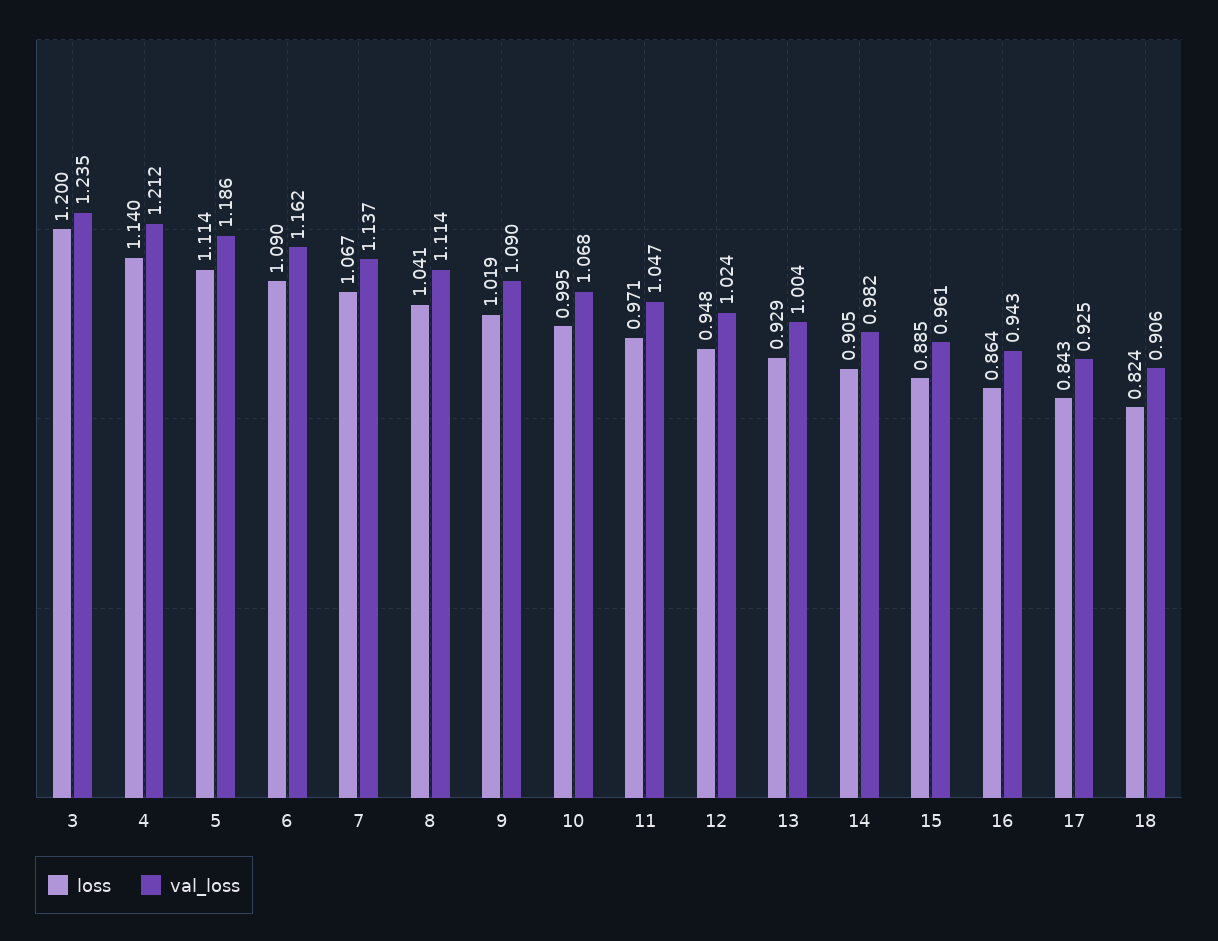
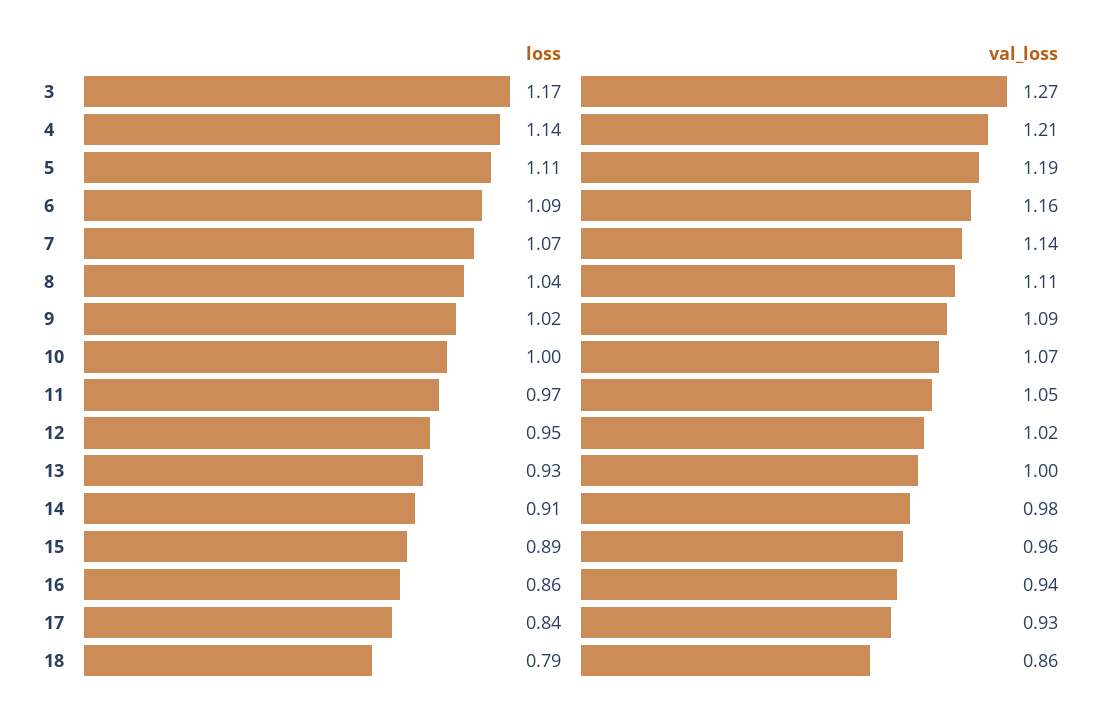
  {
    "loss": {
-     "3": 1.2,
+     "3": 1.17,
      "4": 1.14,
      "5": 1.114,
      "6": 1.09,
      "7": 1.067,
      "8": 1.041,
      "9": 1.019,
      "10": 0.995,
      "11": 0.971,
      "12": 0.948,
      "13": 0.929,
      "14": 0.905,
      "15": 0.885,
      "16": 0.864,
      "17": 0.843,
-     "18": 0.824
+     "18": 0.79
    },
    "val_loss": {
-     "3": 1.235,
+     "3": 1.27,
      "4": 1.212,
      "5": 1.186,
      "6": 1.162,
      "7": 1.137,
      "8": 1.114,
      "9": 1.09,
      "10": 1.068,
      "11": 1.047,
      "12": 1.024,
      "13": 1.004,
      "14": 0.982,
      "15": 0.961,
      "16": 0.943,
      "17": 0.925,
-     "18": 0.906
+     "18": 0.86
    }
  }

